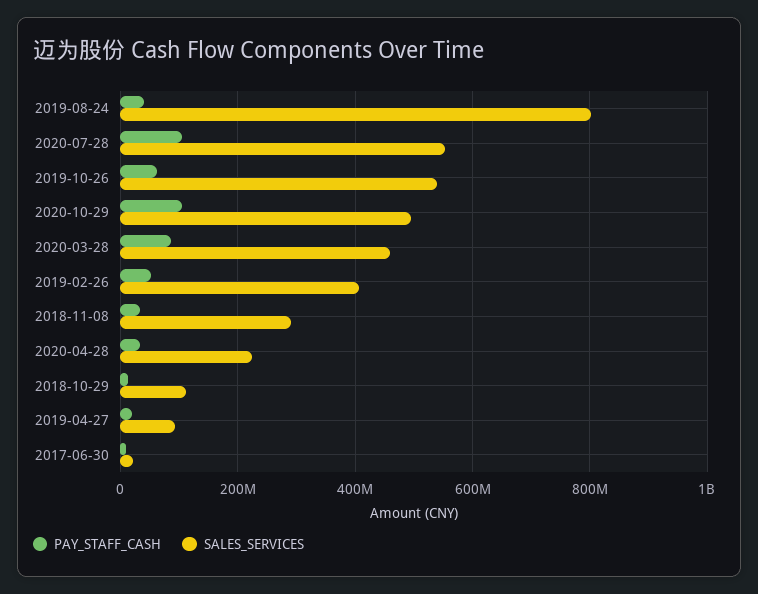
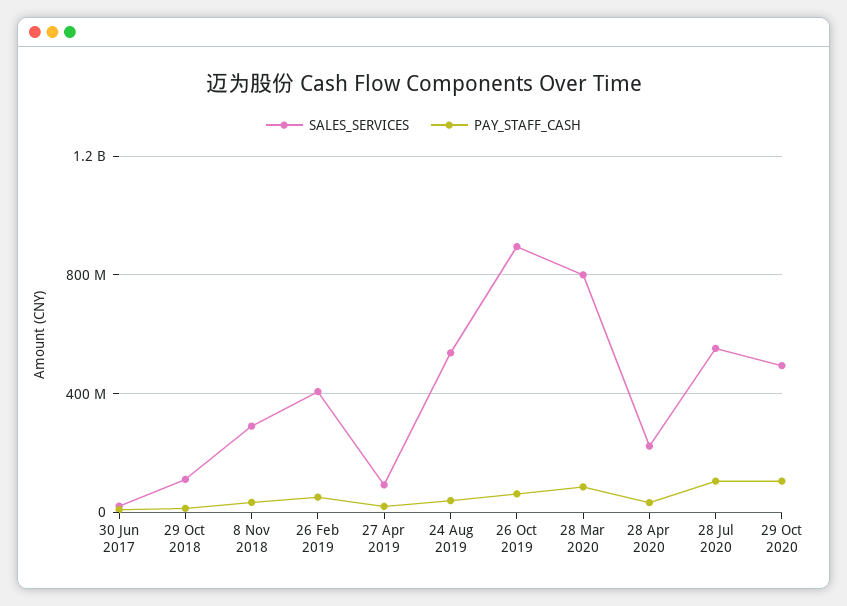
  {
    "PAY_STAFF_CASH": {
      "2019-08-24": 40000000,
      "2020-07-28": 100000000,
      "2019-10-26": 60000000,
      "2020-10-29": 100000000,
      "2020-03-28": 80000000,
      "2019-02-26": 60000000,
      "2018-11-08": 40000000,
      "2020-04-28": 40000000,
      "2018-10-29": 20000000,
      "2019-04-27": 20000000,
      "2017-06-30": 0
    },
    "SALES_SERVICES": {
-     "2019-08-24": 800000000,
+     "2019-08-24": 550000000,
      "2020-07-28": 560000000,
-     "2019-10-26": 540000000,
+     "2019-10-26": 900000000,
      "2020-10-29": 500000000,
-     "2020-03-28": 460000000,
+     "2020-03-28": 800000000,
      "2019-02-26": 400000000,
      "2018-11-08": 300000000,
      "2020-04-28": 220000000,
      "2018-10-29": 120000000,
      "2019-04-27": 100000000,
      "2017-06-30": 20000000
    }
  }

